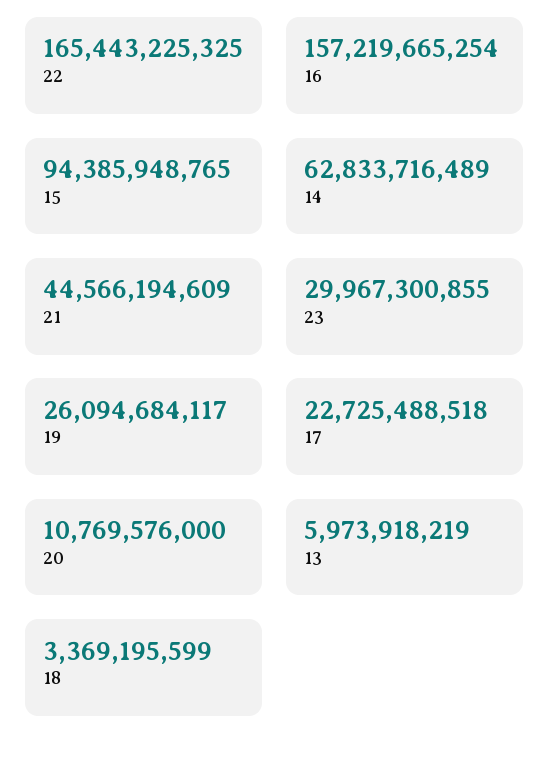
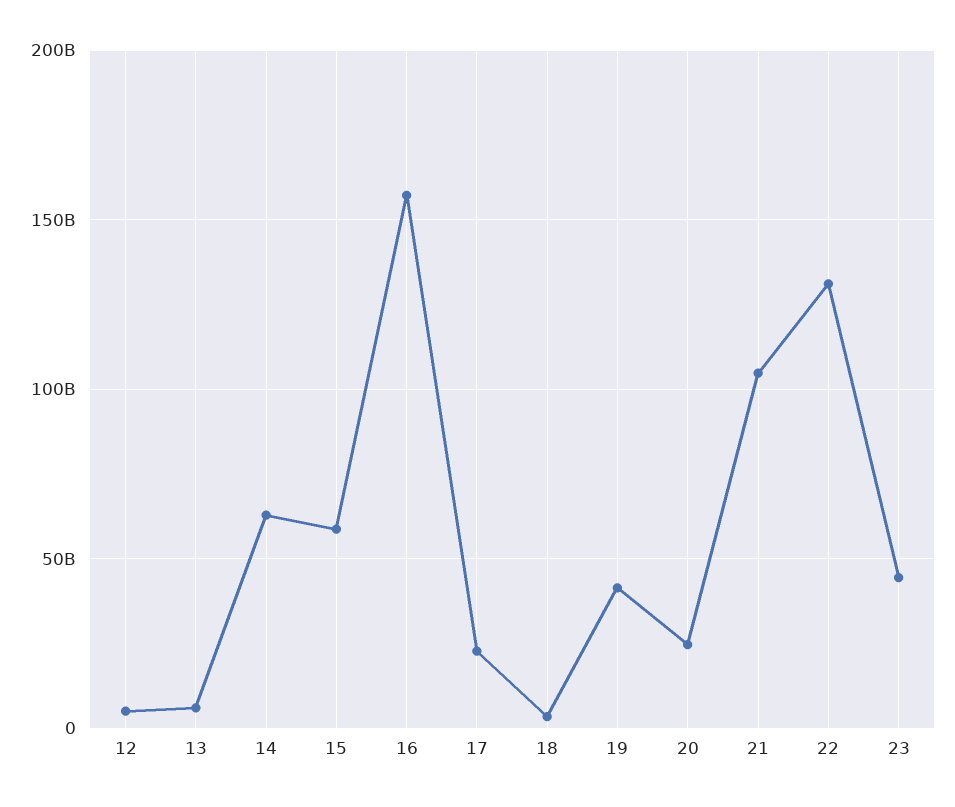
  {
-   "22": 165443225325,
+   "22": 130000000000,
    "16": 157219665254,
-   "15": 94385948765,
+   "15": 60000000000,
    "14": 62833716489,
-   "21": 44566194609,
+   "21": 105000000000,
-   "23": 29967300855,
+   "23": 45000000000,
-   "19": 26094684117,
+   "19": 40000000000,
    "17": 22725488518,
-   "20": 10769576000,
+   "20": 25000000000,
    "13": 5973918219,
-   "18": 3369195599
+   "18": 3369195599,
+   "12": 5000000000
  }

